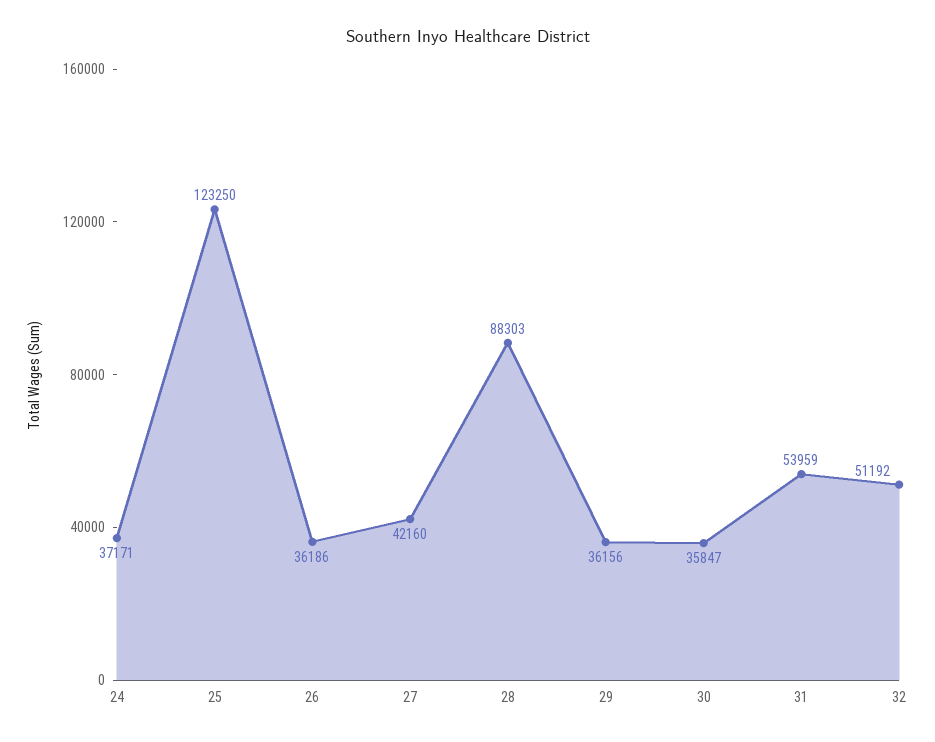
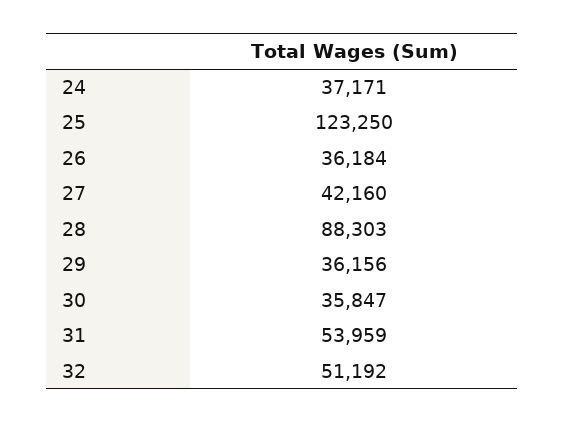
  {
    "24": 37171,
    "25": 123250,
-   "26": 36186,
+   "26": 36184,
    "27": 42160,
    "28": 88303,
    "29": 36156,
    "30": 35847,
    "31": 53959,
    "32": 51192
  }

